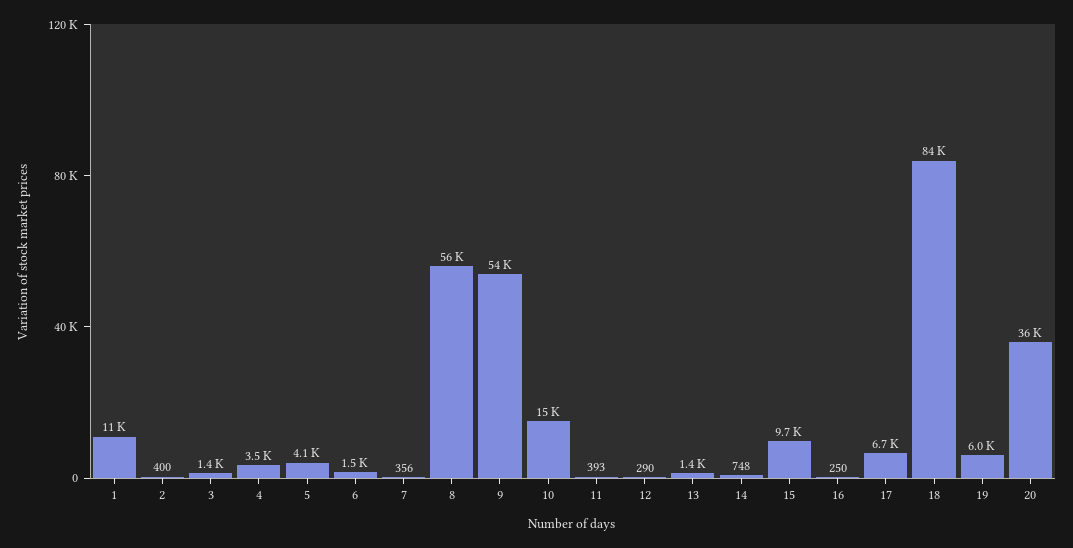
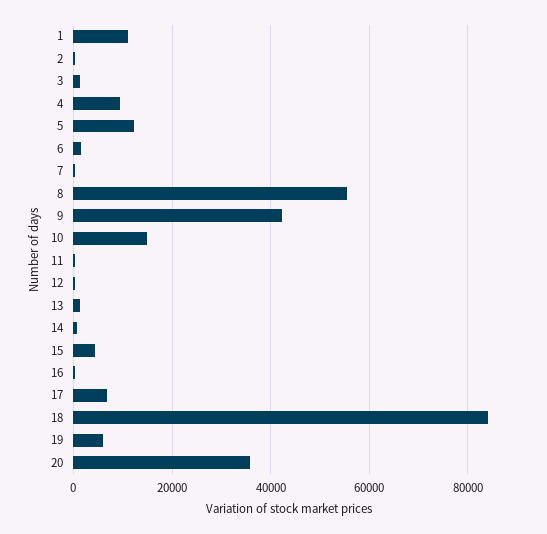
  {
    "1": 11000,
    "2": 400,
    "3": 1400,
-   "4": 3500,
+   "4": 10000,
-   "5": 4100,
+   "5": 12000,
    "6": 1500,
    "7": 356,
    "8": 56000,
-   "9": 54000,
+   "9": 42000,
    "10": 15000,
    "11": 393,
    "12": 290,
    "13": 1400,
    "14": 748,
-   "15": 9700,
+   "15": 4000,
    "16": 250,
    "17": 6700,
    "18": 84000,
    "19": 6000,
    "20": 36000
  }

